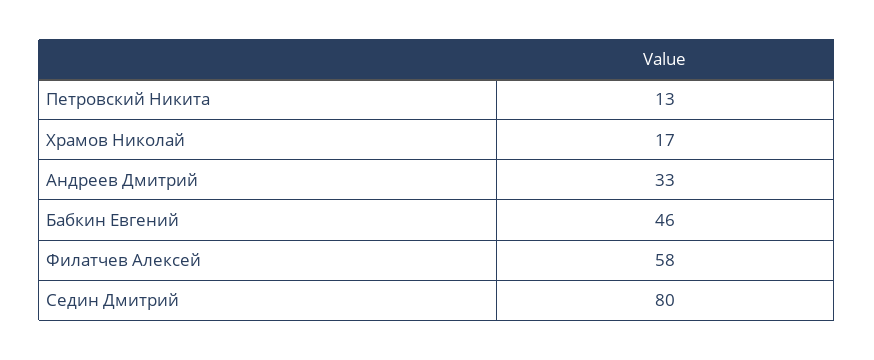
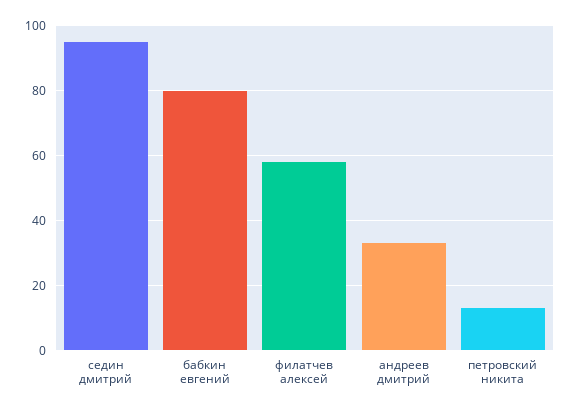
  {
    "Петровский Никита": 13,
-   "Храмов Николай": 17,
    "Андреев Дмитрий": 33,
-   "Бабкин Евгений": 46,
+   "Бабкин Евгений": 80,
    "Филатчев Алексей": 58,
-   "Седин Дмитрий": 80
+   "Седин Дмитрий": 95
  }

